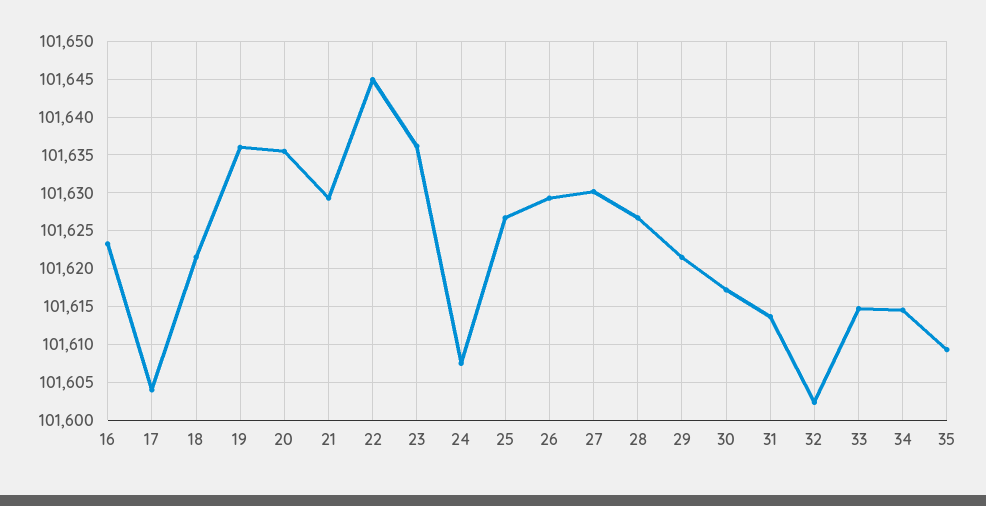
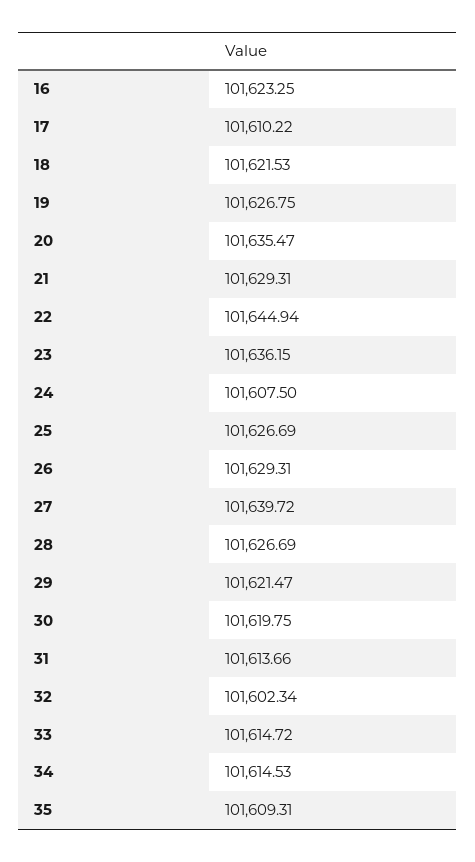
  {
    "16": 101623.25,
-   "17": 101604,
+   "17": 101610.22,
    "18": 101621.53,
-   "19": 101636,
+   "19": 101626.75,
    "20": 101635.47,
    "21": 101629.31,
    "22": 101644.94,
    "23": 101636.15,
    "24": 101607.5,
    "25": 101626.69,
    "26": 101629.31,
-   "27": 101630,
+   "27": 101639.72,
    "28": 101626.69,
    "29": 101621.47,
-   "30": 101617,
+   "30": 101619.75,
    "31": 101613.66,
    "32": 101602.34,
    "33": 101614.72,
    "34": 101614.53,
    "35": 101609.31
  }

